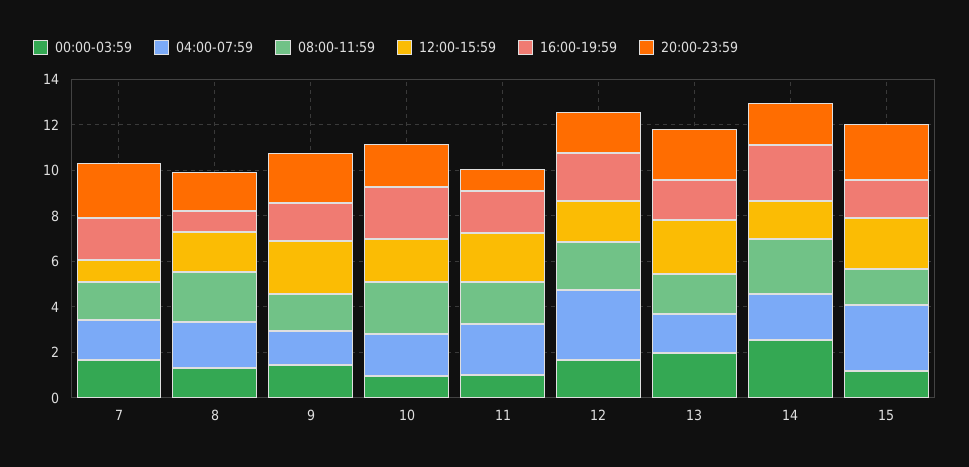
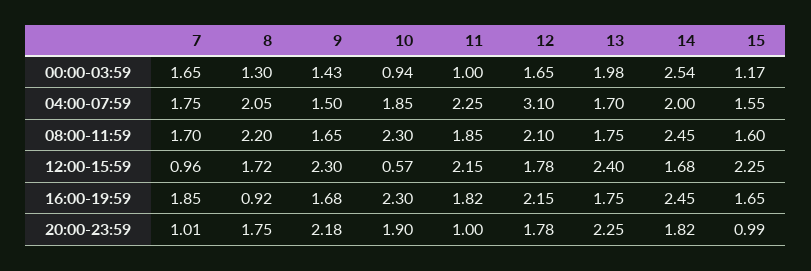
  {
    "00:00-03:59": {
      "7": 1.65,
      "8": 1.3,
      "9": 1.43,
      "10": 0.94,
      "11": 1,
      "12": 1.65,
      "13": 1.98,
      "14": 2.54,
      "15": 1.17
    },
    "04:00-07:59": {
      "7": 1.75,
      "8": 2.05,
      "9": 1.5,
      "10": 1.85,
      "11": 2.25,
      "12": 3.1,
      "13": 1.7,
      "14": 2,
-     "15": 3
+     "15": 1.55
    },
    "08:00-11:59": {
      "7": 1.7,
      "8": 2.2,
      "9": 1.65,
      "10": 2.3,
      "11": 1.85,
      "12": 2.1,
      "13": 1.75,
      "14": 2.45,
      "15": 1.6
    },
    "12:00-15:59": {
      "7": 0.96,
      "8": 1.72,
      "9": 2.3,
-     "10": 2,
+     "10": 0.57,
      "11": 2.15,
      "12": 1.78,
      "13": 2.4,
      "14": 1.68,
      "15": 2.25
    },
    "16:00-19:59": {
      "7": 1.85,
      "8": 0.92,
      "9": 1.68,
      "10": 2.3,
      "11": 1.82,
      "12": 2.15,
      "13": 1.75,
      "14": 2.45,
      "15": 1.65
    },
    "20:00-23:59": {
-     "7": 2.5,
+     "7": 1.01,
      "8": 1.75,
      "9": 2.18,
      "10": 1.9,
      "11": 1,
      "12": 1.78,
      "13": 2.25,
      "14": 1.82,
-     "15": 2.5
+     "15": 0.99
    }
  }

